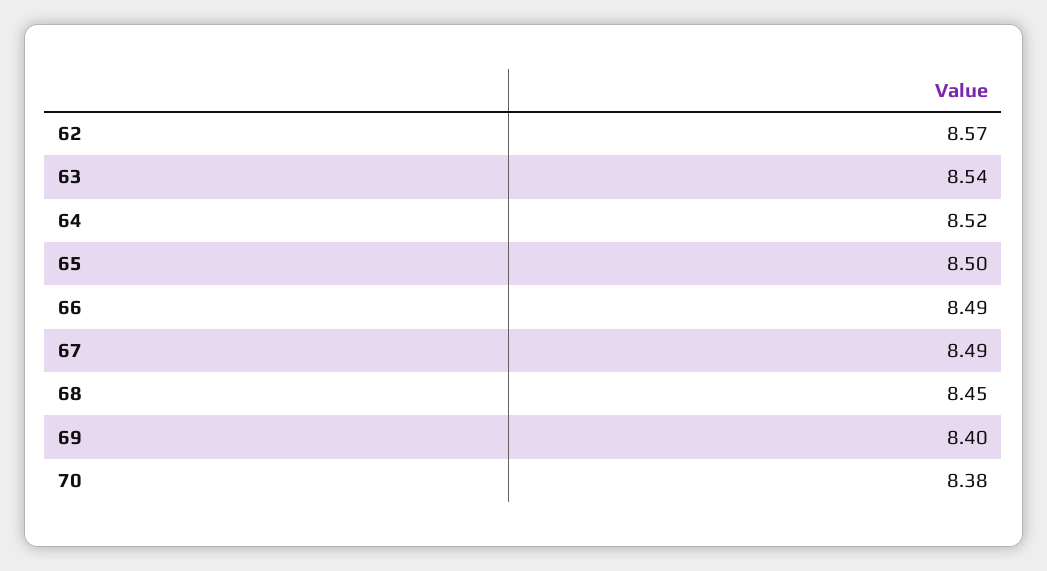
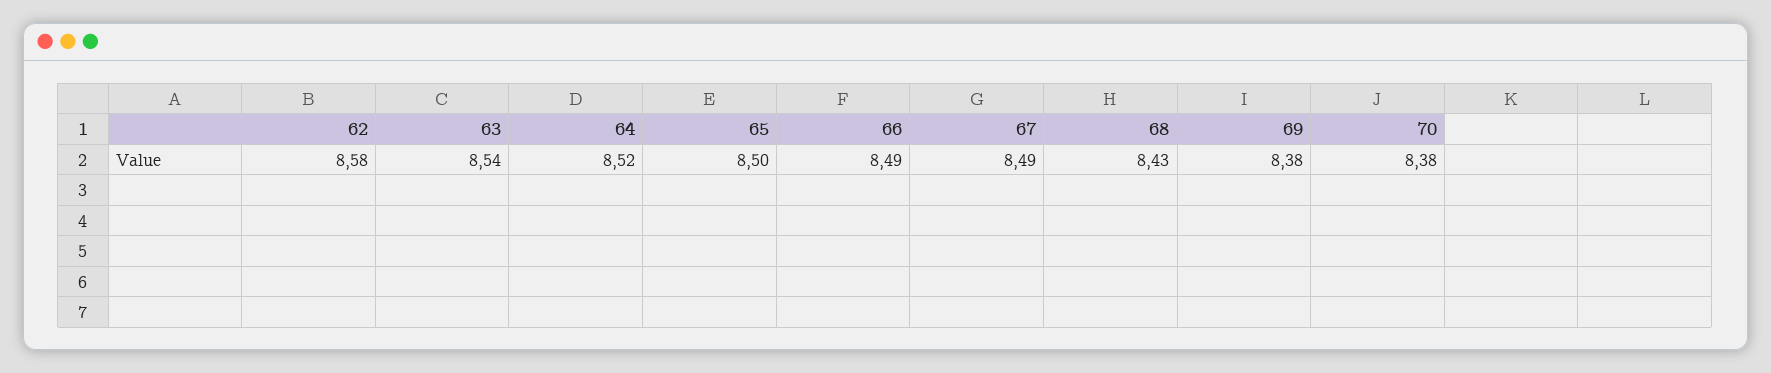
  {
-   "62": 8.57,
+   "62": 8.58,
    "63": 8.54,
    "64": 8.52,
    "65": 8.5,
    "66": 8.49,
    "67": 8.49,
-   "68": 8.45,
+   "68": 8.43,
-   "69": 8.4,
+   "69": 8.38,
    "70": 8.38
  }

